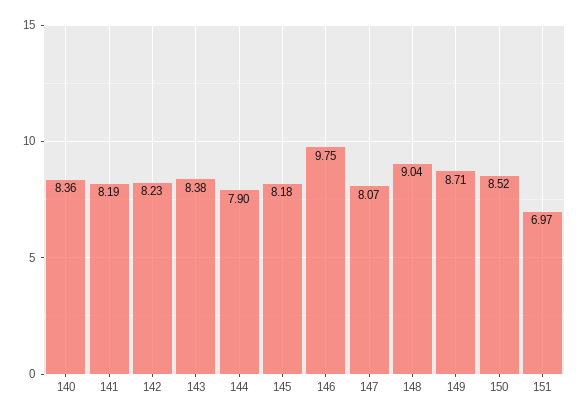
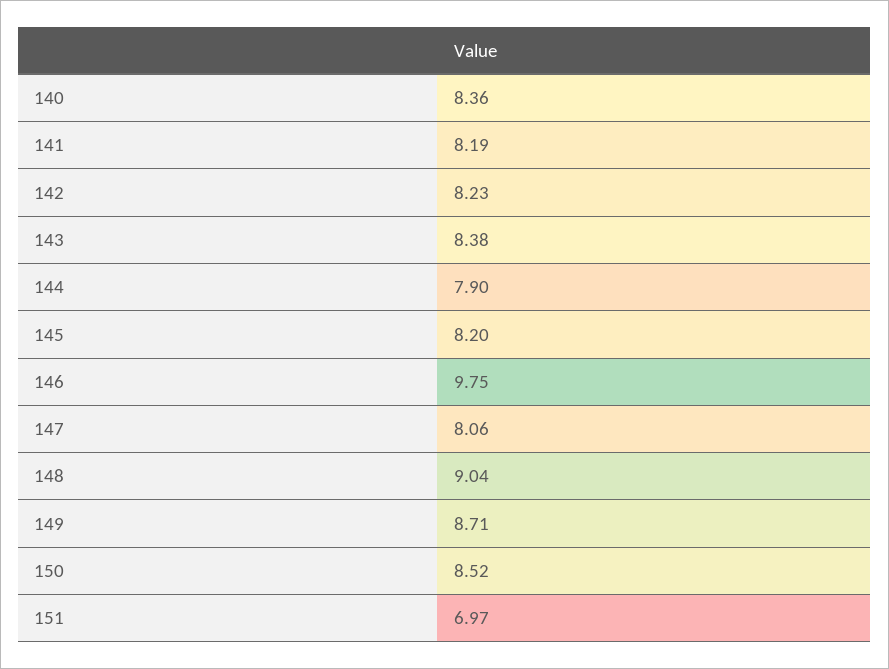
  {
    "140": 8.36,
    "141": 8.19,
    "142": 8.23,
    "143": 8.38,
    "144": 7.9,
-   "145": 8.18,
+   "145": 8.2,
    "146": 9.75,
-   "147": 8.07,
+   "147": 8.06,
    "148": 9.04,
    "149": 8.71,
    "150": 8.52,
    "151": 6.97
  }

